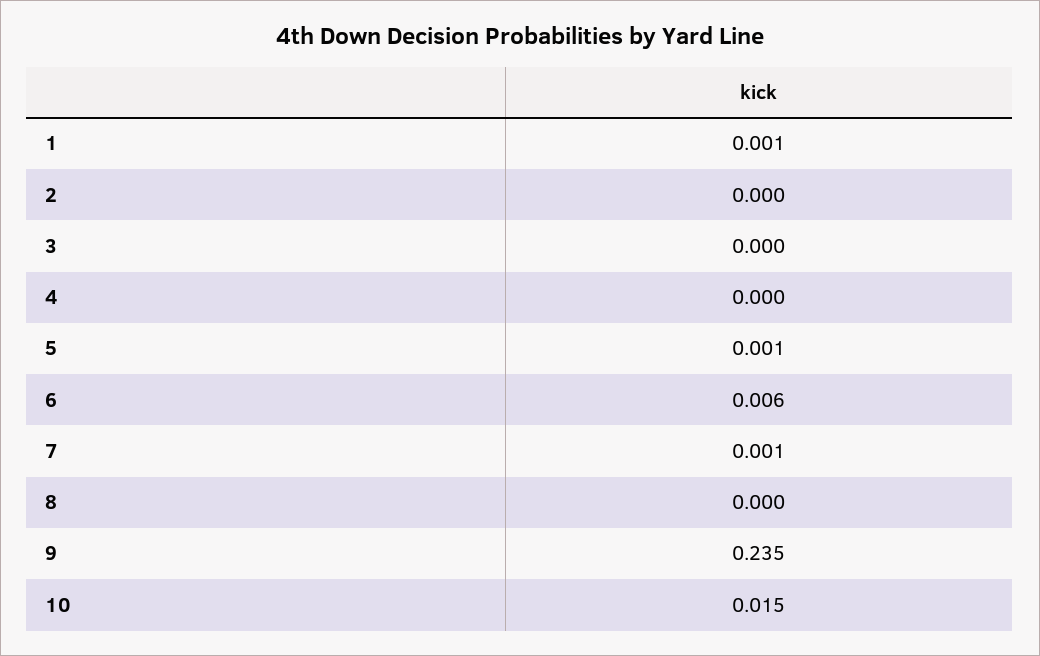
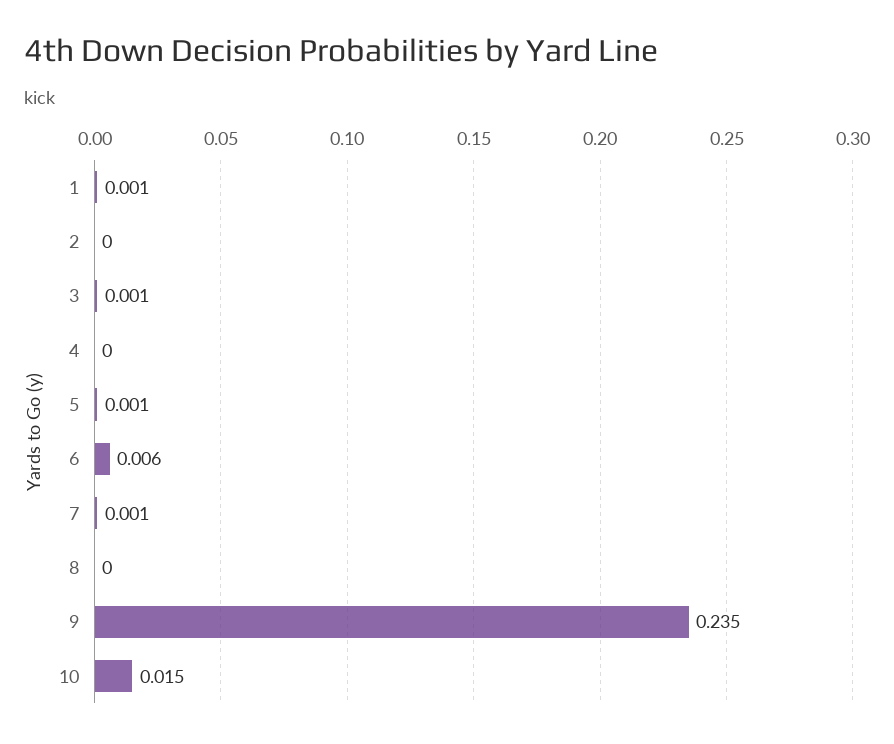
  {
    "1": 0.001,
    "2": 0,
-   "3": 0,
+   "3": 0.001,
    "4": 0,
    "5": 0.001,
    "6": 0.006,
    "7": 0.001,
    "8": 0,
    "9": 0.235,
    "10": 0.015
  }

